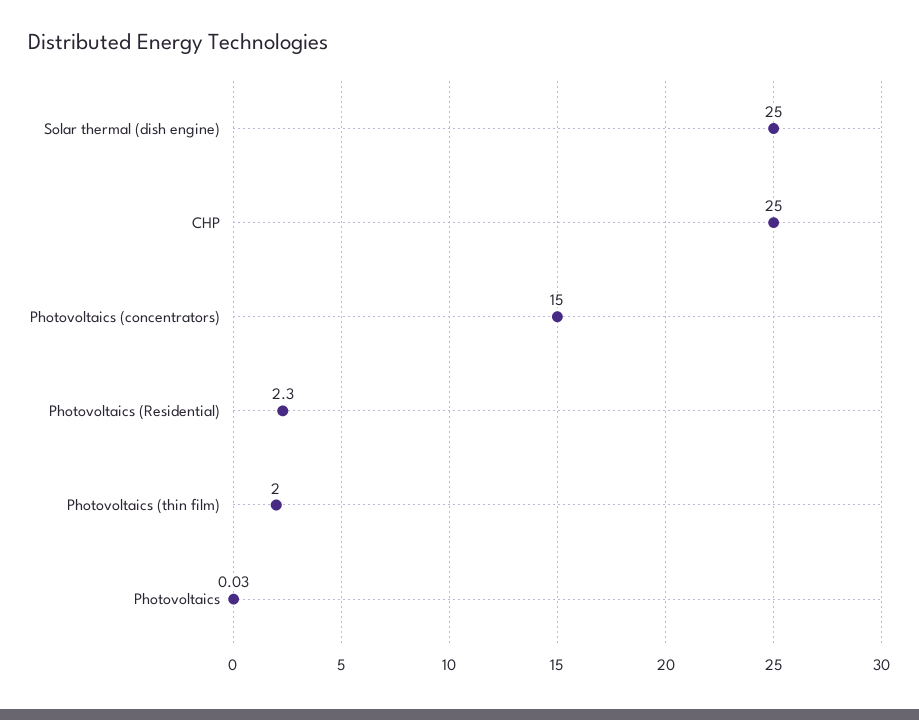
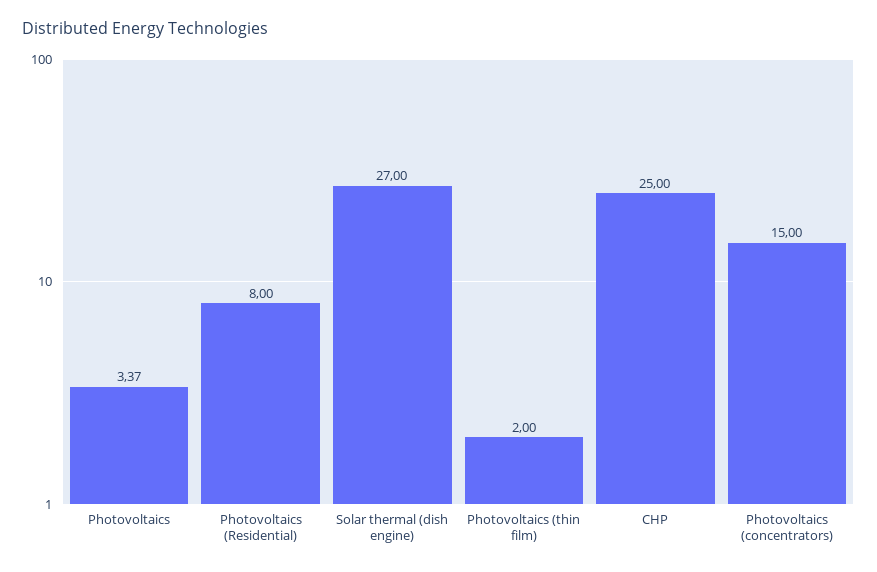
  {
-   "Solar thermal (dish engine)": 25,
+   "Solar thermal (dish engine)": 27,
    "CHP": 25,
    "Photovoltaics (concentrators)": 15,
-   "Photovoltaics (Residential)": 2.3,
+   "Photovoltaics (Residential)": 8,
    "Photovoltaics (thin film)": 2,
-   "Photovoltaics": 0.03
+   "Photovoltaics": 3.37
  }

